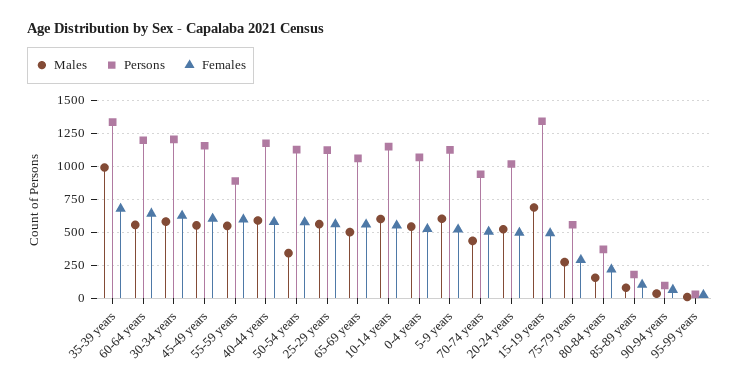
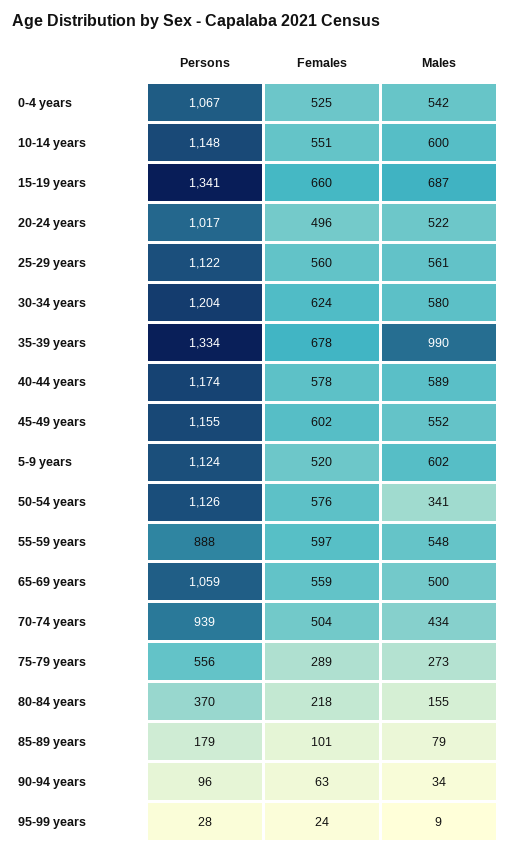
  {
    "Males": {
      "35-39 years": 990,
-     "60-64 years": 550,
      "30-34 years": 580,
      "45-49 years": 552,
      "55-59 years": 548,
      "40-44 years": 589,
      "50-54 years": 341,
      "25-29 years": 561,
      "65-69 years": 500,
      "10-14 years": 600,
      "0-4 years": 542,
      "5-9 years": 602,
      "70-74 years": 434,
      "20-24 years": 522,
      "15-19 years": 687,
      "75-79 years": 273,
      "80-84 years": 155,
      "85-89 years": 79,
      "90-94 years": 34,
      "95-99 years": 9
    },
    "Persons": {
      "35-39 years": 1334,
-     "60-64 years": 1200,
      "30-34 years": 1204,
      "45-49 years": 1155,
      "55-59 years": 888,
      "40-44 years": 1174,
      "50-54 years": 1126,
      "25-29 years": 1122,
      "65-69 years": 1059,
      "10-14 years": 1148,
      "0-4 years": 1067,
      "5-9 years": 1124,
      "70-74 years": 939,
      "20-24 years": 1017,
      "15-19 years": 1341,
      "75-79 years": 556,
      "80-84 years": 370,
      "85-89 years": 179,
      "90-94 years": 96,
      "95-99 years": 28
    },
    "Females": {
      "35-39 years": 678,
-     "60-64 years": 650,
      "30-34 years": 624,
      "45-49 years": 602,
      "55-59 years": 597,
      "40-44 years": 578,
      "50-54 years": 576,
      "25-29 years": 560,
      "65-69 years": 559,
      "10-14 years": 551,
      "0-4 years": 525,
      "5-9 years": 520,
      "70-74 years": 504,
      "20-24 years": 496,
-     "15-19 years": 500,
+     "15-19 years": 660,
      "75-79 years": 289,
      "80-84 years": 218,
      "85-89 years": 101,
      "90-94 years": 63,
      "95-99 years": 24
    }
  }

